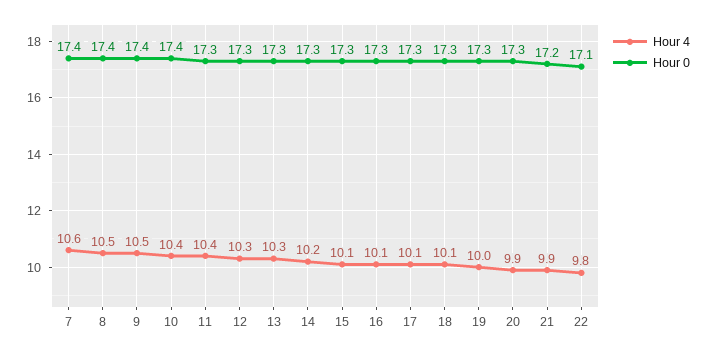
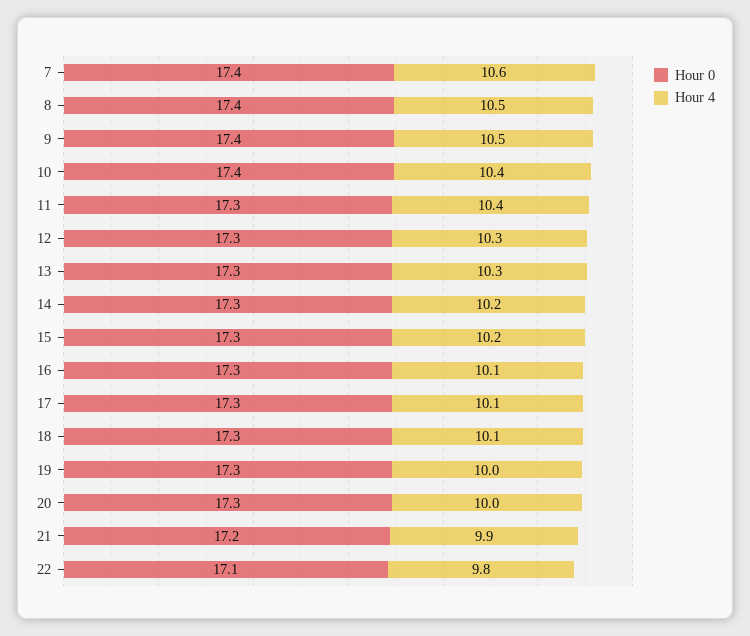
  {
    "Hour 4": {
      "7": 10.6,
      "8": 10.5,
      "9": 10.5,
      "10": 10.4,
      "11": 10.4,
      "12": 10.3,
      "13": 10.3,
      "14": 10.2,
-     "15": 10.1,
+     "15": 10.2,
      "16": 10.1,
      "17": 10.1,
      "18": 10.1,
      "19": 10,
-     "20": 9.9,
+     "20": 10,
      "21": 9.9,
      "22": 9.8
    },
    "Hour 0": {
      "7": 17.4,
      "8": 17.4,
      "9": 17.4,
      "10": 17.4,
      "11": 17.3,
      "12": 17.3,
      "13": 17.3,
      "14": 17.3,
      "15": 17.3,
      "16": 17.3,
      "17": 17.3,
      "18": 17.3,
      "19": 17.3,
      "20": 17.3,
      "21": 17.2,
      "22": 17.1
    }
  }

